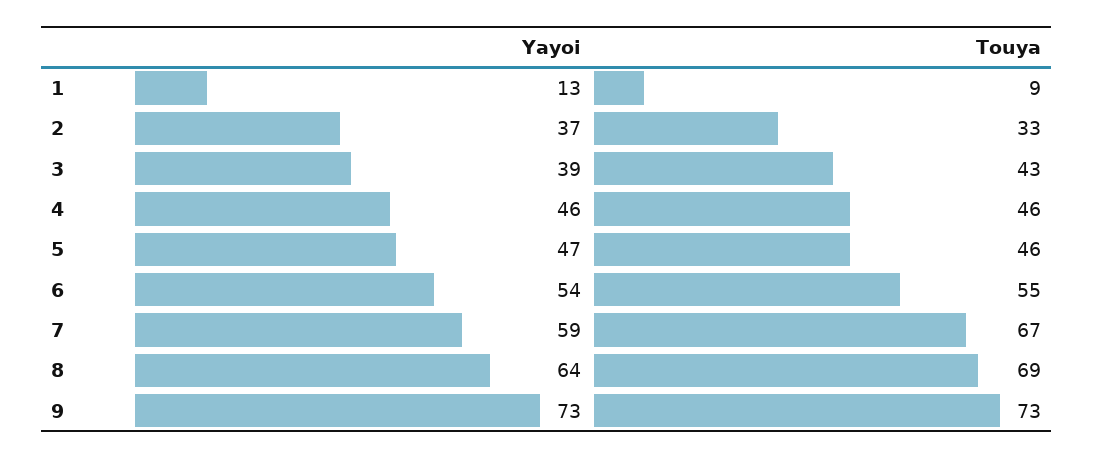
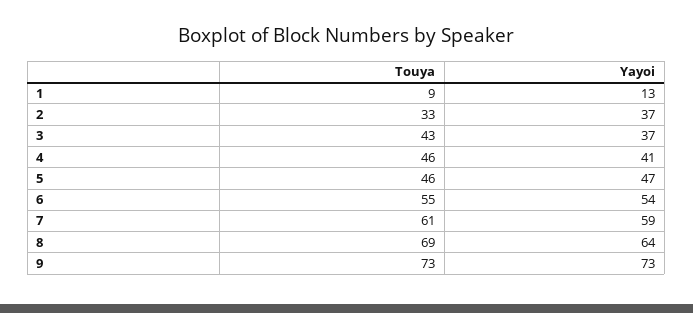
  {
    "Yayoi": {
      "1": 13,
      "2": 37,
-     "3": 39,
+     "3": 37,
-     "4": 46,
+     "4": 41,
      "5": 47,
      "6": 54,
      "7": 59,
      "8": 64,
      "9": 73
    },
    "Touya": {
      "1": 9,
      "2": 33,
      "3": 43,
      "4": 46,
      "5": 46,
      "6": 55,
-     "7": 67,
+     "7": 61,
      "8": 69,
      "9": 73
    }
  }

